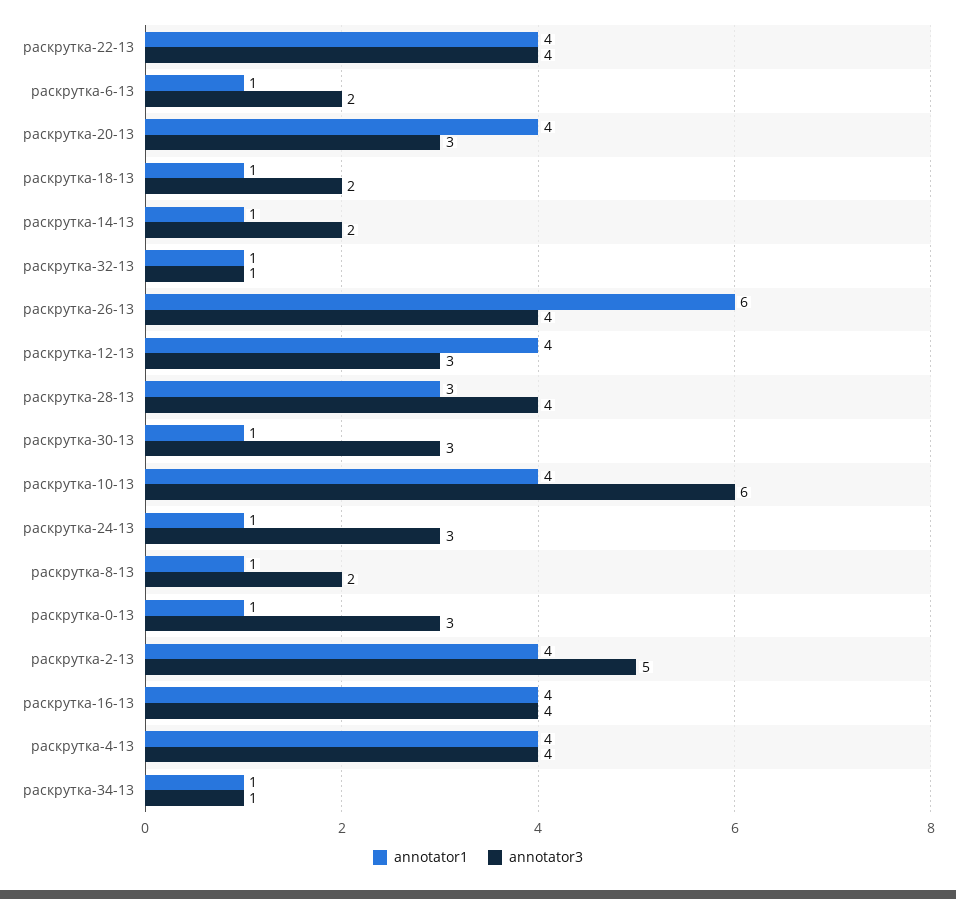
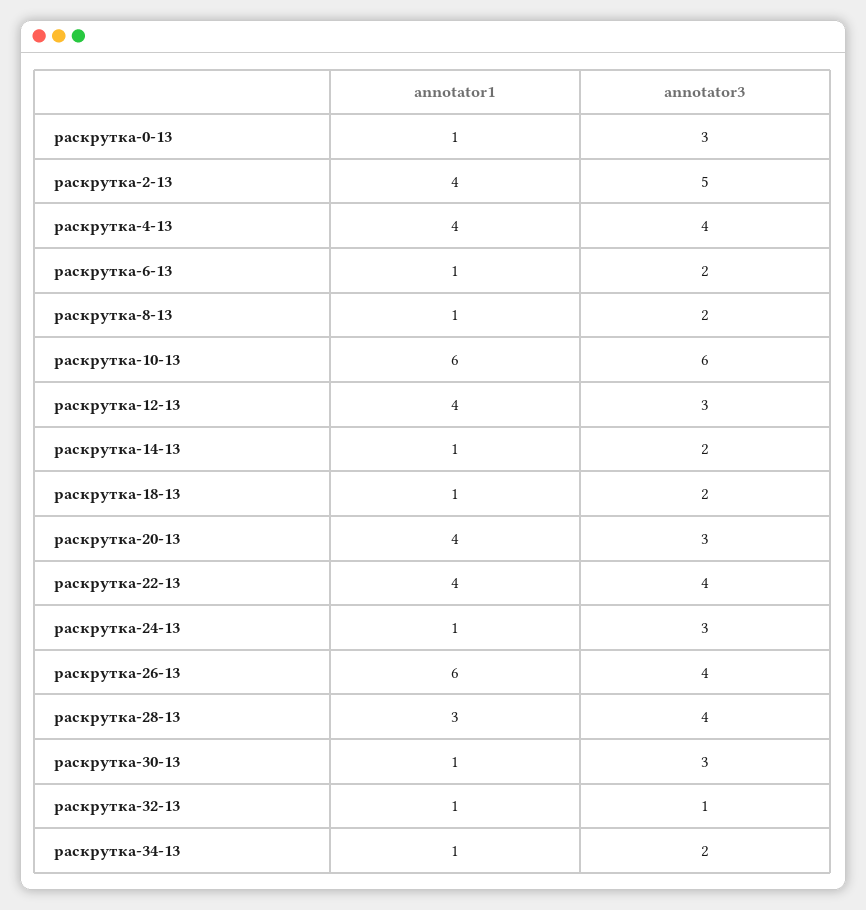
  {
    "annotator1": {
      "раскрутка-22-13": 4,
      "раскрутка-6-13": 1,
      "раскрутка-20-13": 4,
      "раскрутка-18-13": 1,
      "раскрутка-14-13": 1,
      "раскрутка-32-13": 1,
      "раскрутка-26-13": 6,
      "раскрутка-12-13": 4,
      "раскрутка-28-13": 3,
      "раскрутка-30-13": 1,
-     "раскрутка-10-13": 4,
+     "раскрутка-10-13": 6,
      "раскрутка-24-13": 1,
      "раскрутка-8-13": 1,
      "раскрутка-0-13": 1,
      "раскрутка-2-13": 4,
-     "раскрутка-16-13": 4,
      "раскрутка-4-13": 4,
      "раскрутка-34-13": 1
    },
    "annotator3": {
      "раскрутка-22-13": 4,
      "раскрутка-6-13": 2,
      "раскрутка-20-13": 3,
      "раскрутка-18-13": 2,
      "раскрутка-14-13": 2,
      "раскрутка-32-13": 1,
      "раскрутка-26-13": 4,
      "раскрутка-12-13": 3,
      "раскрутка-28-13": 4,
      "раскрутка-30-13": 3,
      "раскрутка-10-13": 6,
      "раскрутка-24-13": 3,
      "раскрутка-8-13": 2,
      "раскрутка-0-13": 3,
      "раскрутка-2-13": 5,
-     "раскрутка-16-13": 4,
      "раскрутка-4-13": 4,
-     "раскрутка-34-13": 1
+     "раскрутка-34-13": 2
    }
  }

